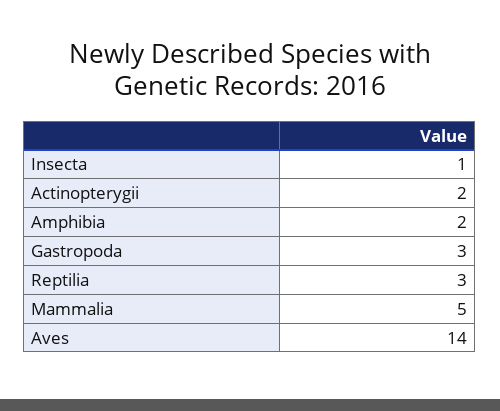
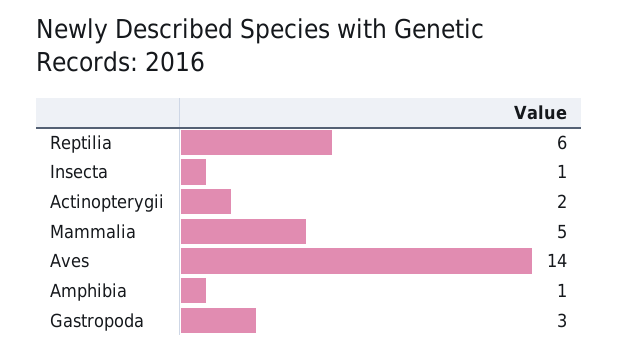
  {
    "Insecta": 1,
    "Actinopterygii": 2,
-   "Amphibia": 2,
+   "Amphibia": 1,
    "Gastropoda": 3,
-   "Reptilia": 3,
+   "Reptilia": 6,
    "Mammalia": 5,
    "Aves": 14
  }

